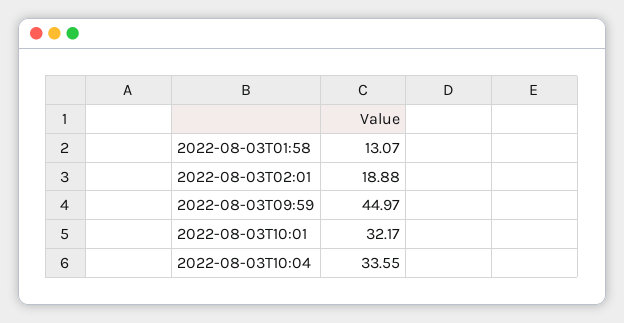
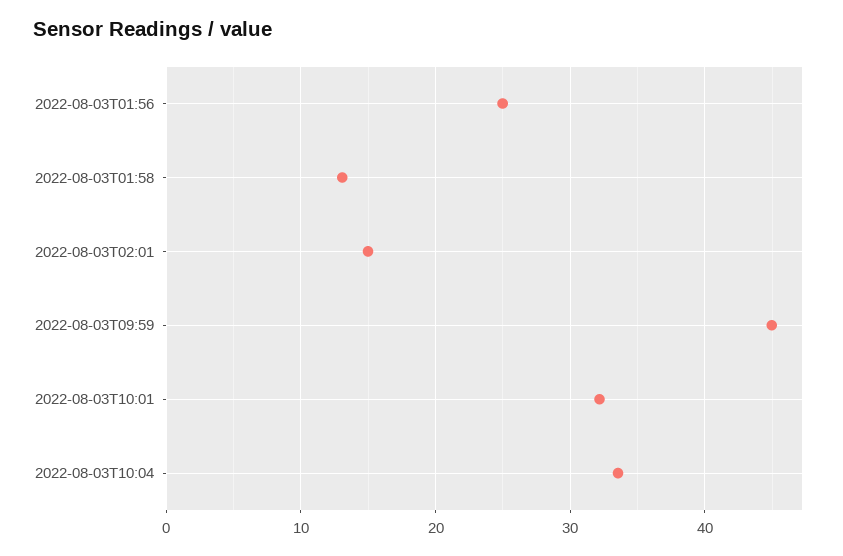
  {
    "2022-08-03T01:58": 13.07,
-   "2022-08-03T02:01": 18.88,
+   "2022-08-03T02:01": 15,
    "2022-08-03T09:59": 44.97,
    "2022-08-03T10:01": 32.17,
-   "2022-08-03T10:04": 33.55
+   "2022-08-03T10:04": 33.55,
+   "2022-08-03T01:56": 25
  }

